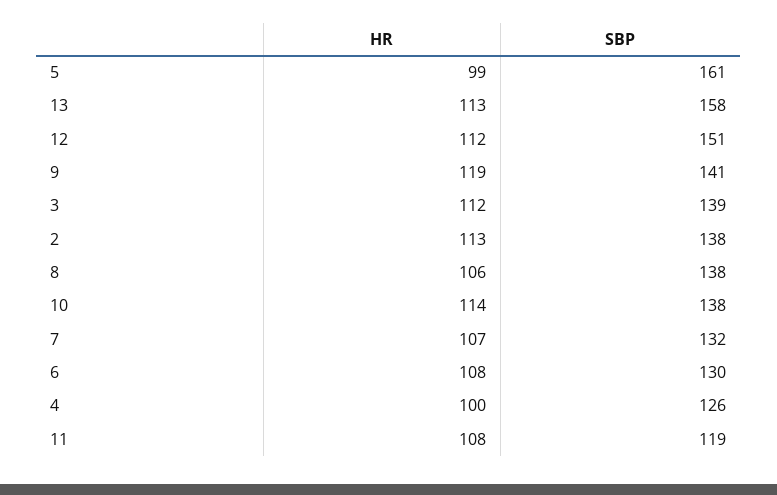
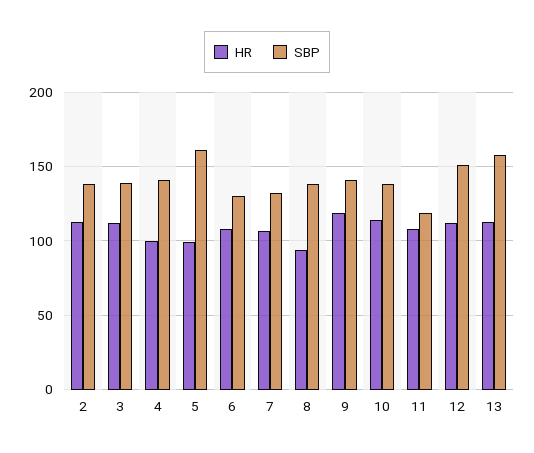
  {
    "HR": {
      "5": 99,
      "13": 113,
      "12": 112,
      "9": 119,
      "3": 112,
      "2": 113,
-     "8": 106,
+     "8": 95,
      "10": 114,
      "7": 107,
      "6": 108,
      "4": 100,
      "11": 108
    },
    "SBP": {
      "5": 161,
      "13": 158,
      "12": 151,
      "9": 141,
      "3": 139,
      "2": 138,
      "8": 138,
      "10": 138,
      "7": 132,
      "6": 130,
-     "4": 126,
+     "4": 140,
      "11": 119
    }
  }

